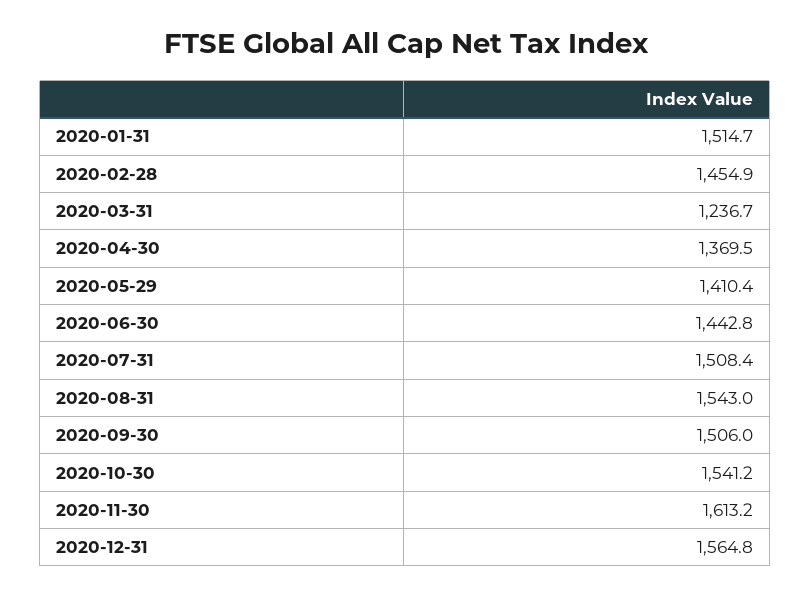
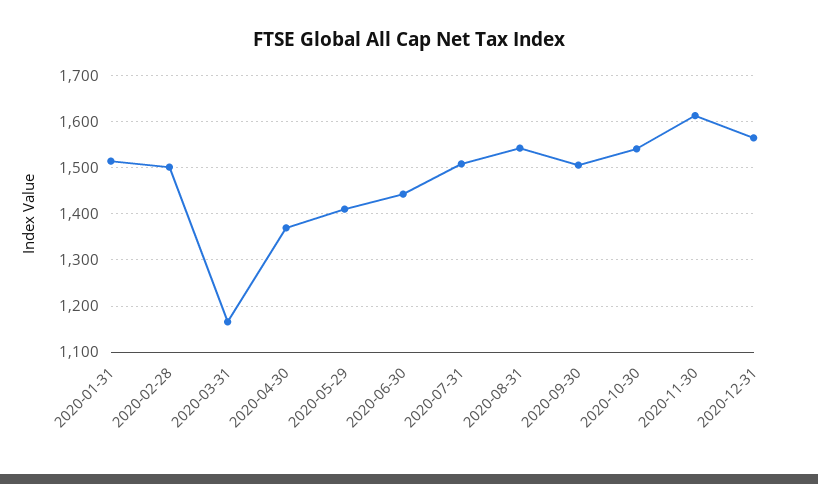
  {
    "2020-01-31": 1514.7,
-   "2020-02-28": 1454.9,
+   "2020-02-28": 1500,
-   "2020-03-31": 1236.7,
+   "2020-03-31": 1160,
    "2020-04-30": 1369.5,
    "2020-05-29": 1410.4,
    "2020-06-30": 1442.8,
    "2020-07-31": 1508.4,
    "2020-08-31": 1543,
    "2020-09-30": 1506,
    "2020-10-30": 1541.2,
    "2020-11-30": 1613.2,
    "2020-12-31": 1564.8
  }

